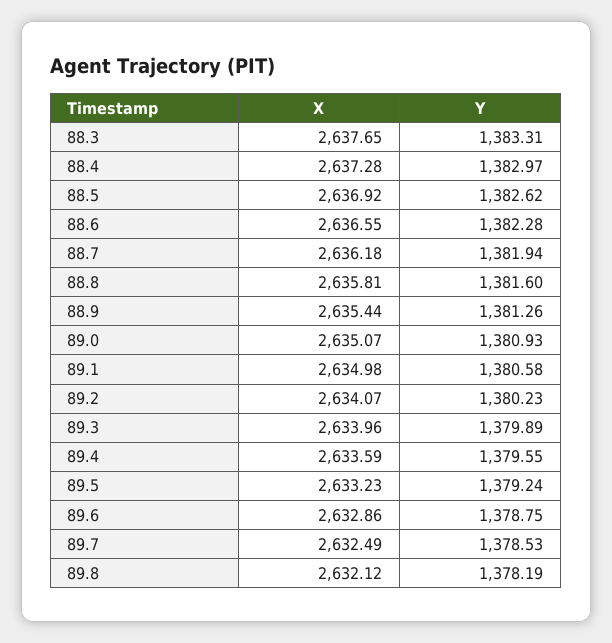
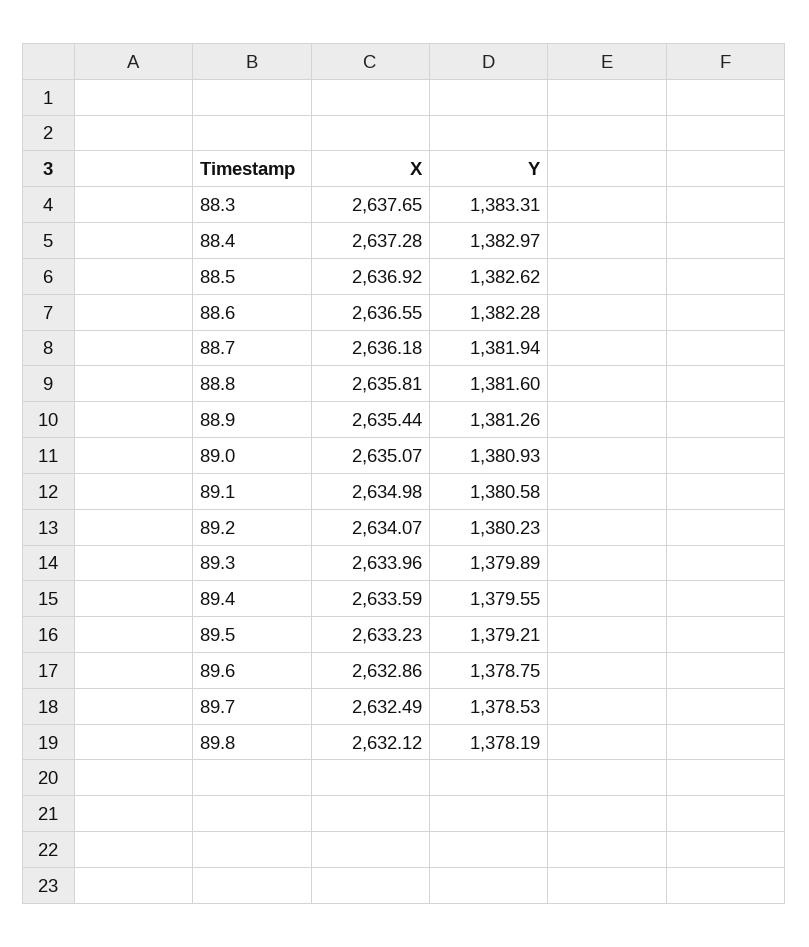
  {
    "X": {
      "88.3": 2637.65,
      "88.4": 2637.28,
      "88.5": 2636.92,
      "88.6": 2636.55,
      "88.7": 2636.18,
      "88.8": 2635.81,
      "88.9": 2635.44,
      "89.0": 2635.07,
      "89.1": 2634.98,
      "89.2": 2634.07,
      "89.3": 2633.96,
      "89.4": 2633.59,
      "89.5": 2633.23,
      "89.6": 2632.86,
      "89.7": 2632.49,
      "89.8": 2632.12
    },
    "Y": {
      "88.3": 1383.31,
      "88.4": 1382.97,
      "88.5": 1382.62,
      "88.6": 1382.28,
      "88.7": 1381.94,
      "88.8": 1381.6,
      "88.9": 1381.26,
      "89.0": 1380.93,
      "89.1": 1380.58,
      "89.2": 1380.23,
      "89.3": 1379.89,
      "89.4": 1379.55,
-     "89.5": 1379.24,
+     "89.5": 1379.21,
      "89.6": 1378.75,
      "89.7": 1378.53,
      "89.8": 1378.19
    }
  }

